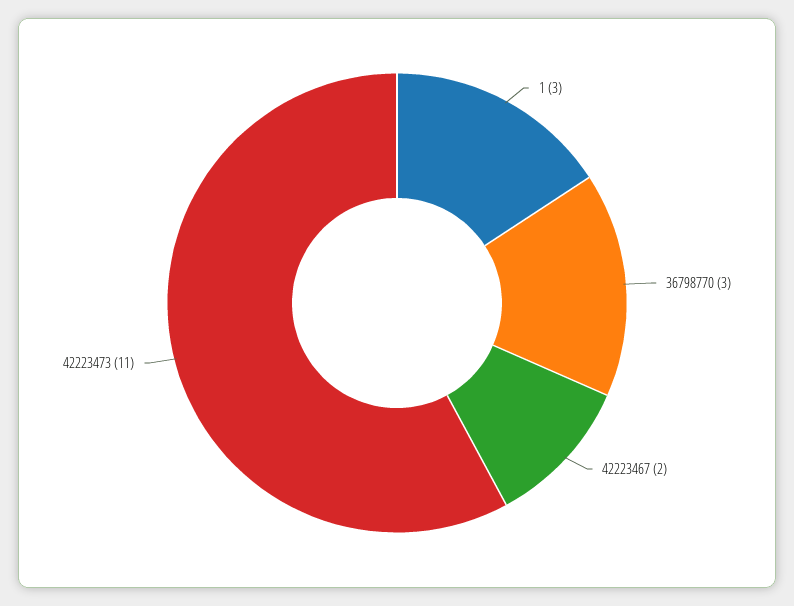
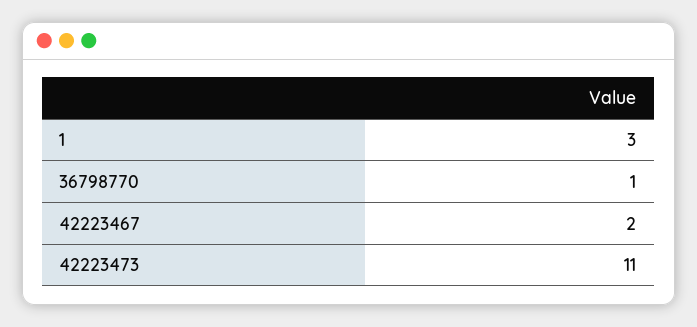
  {
    "1": 3,
-   "36798770": 3,
+   "36798770": 1,
    "42223467": 2,
    "42223473": 11
  }

